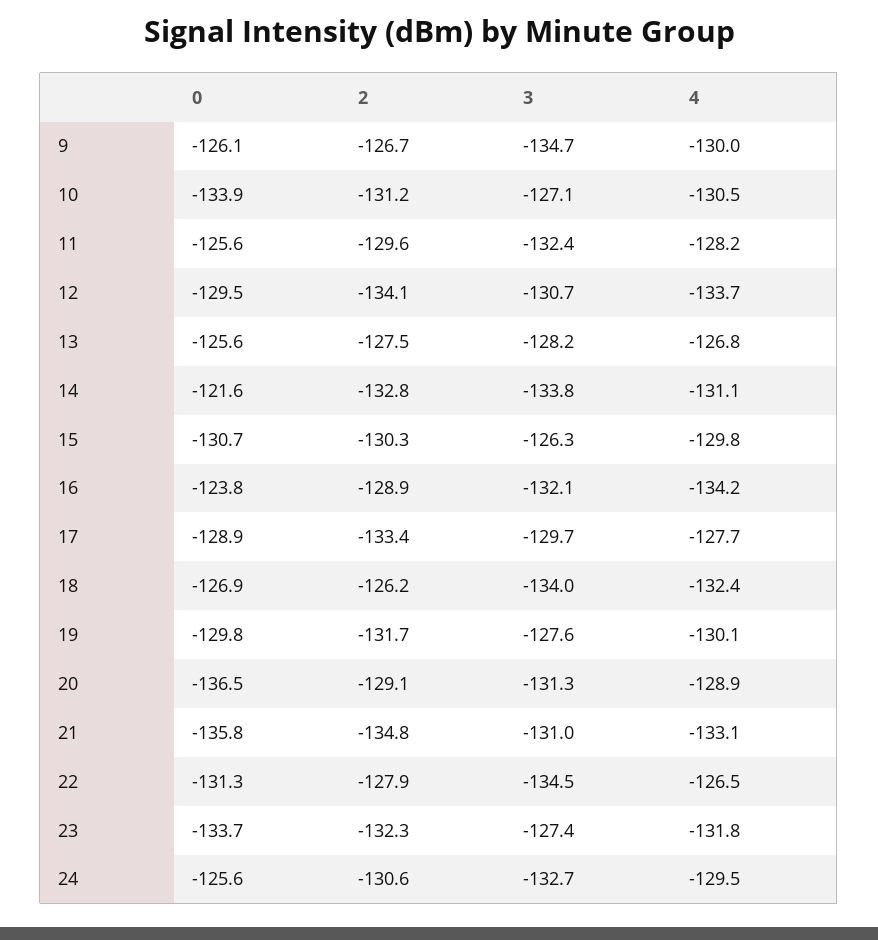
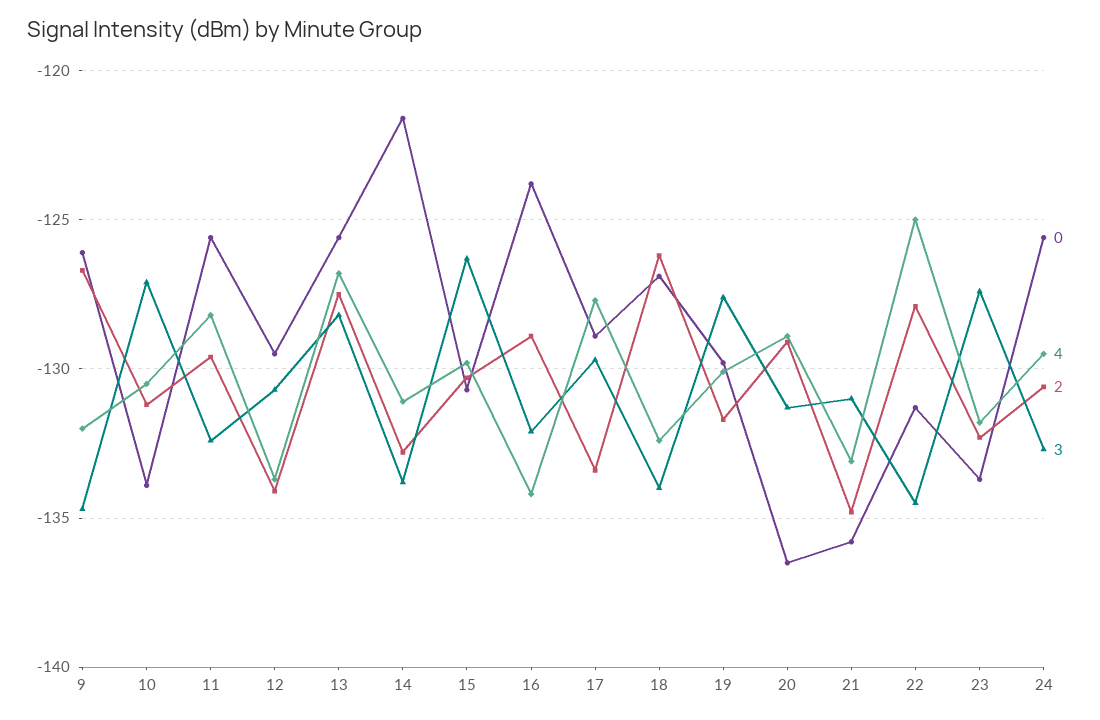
  {
    "0": {
      "9": -126.1,
      "10": -133.9,
      "11": -125.6,
      "12": -129.5,
      "13": -125.6,
      "14": -121.6,
      "15": -130.7,
      "16": -123.8,
      "17": -128.9,
      "18": -126.9,
      "19": -129.8,
      "20": -136.5,
      "21": -135.8,
      "22": -131.3,
      "23": -133.7,
      "24": -125.6
    },
    "2": {
      "9": -126.7,
      "10": -131.2,
      "11": -129.6,
      "12": -134.1,
      "13": -127.5,
      "14": -132.8,
      "15": -130.3,
      "16": -128.9,
      "17": -133.4,
      "18": -126.2,
      "19": -131.7,
      "20": -129.1,
      "21": -134.8,
      "22": -127.9,
      "23": -132.3,
      "24": -130.6
    },
    "3": {
      "9": -134.7,
      "10": -127.1,
      "11": -132.4,
      "12": -130.7,
      "13": -128.2,
      "14": -133.8,
      "15": -126.3,
      "16": -132.1,
      "17": -129.7,
      "18": -134,
      "19": -127.6,
      "20": -131.3,
      "21": -131,
      "22": -134.5,
      "23": -127.4,
      "24": -132.7
    },
    "4": {
-     "9": -130,
+     "9": -132,
      "10": -130.5,
      "11": -128.2,
      "12": -133.7,
      "13": -126.8,
      "14": -131.1,
      "15": -129.8,
      "16": -134.2,
      "17": -127.7,
      "18": -132.4,
      "19": -130.1,
      "20": -128.9,
      "21": -133.1,
-     "22": -126.5,
+     "22": -125,
      "23": -131.8,
      "24": -129.5
    }
  }

